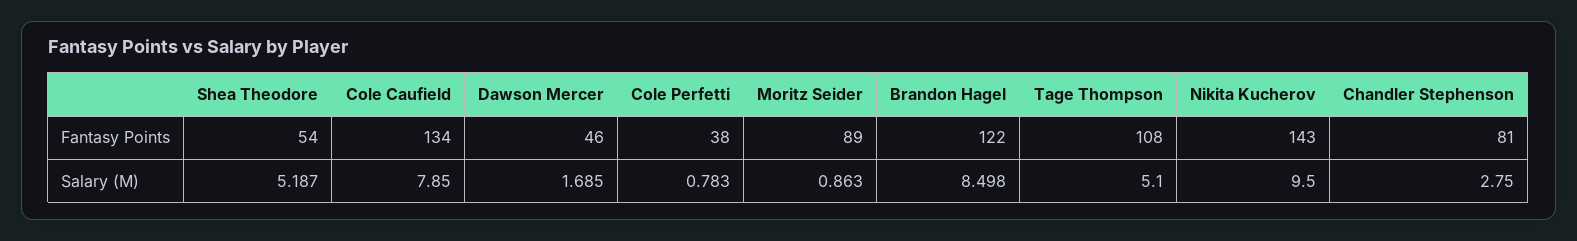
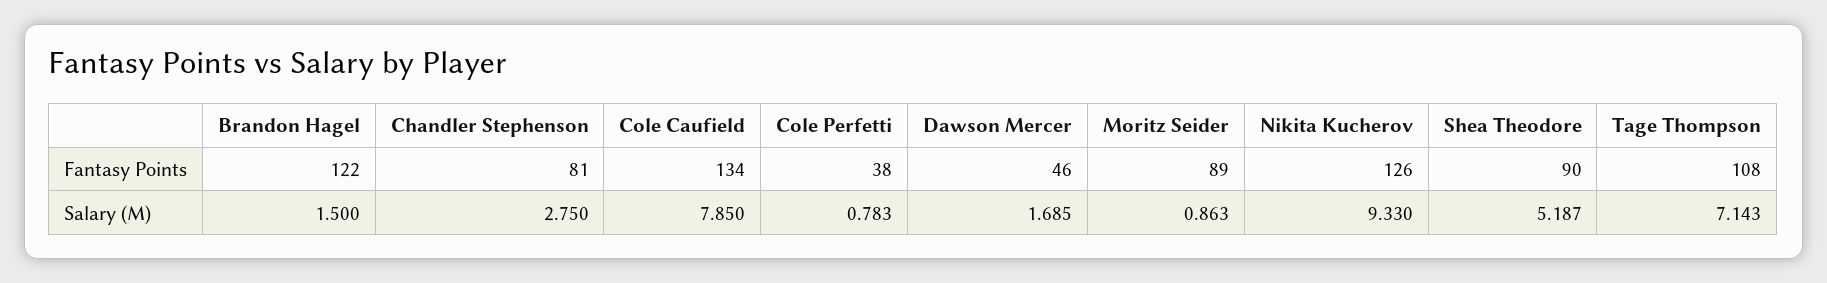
  {
    "Shea Theodore": {
-     "Fantasy Points": 54,
+     "Fantasy Points": 90,
      "Salary (M)": 5.187
    },
    "Cole Caufield": {
      "Fantasy Points": 134,
      "Salary (M)": 7.85
    },
    "Dawson Mercer": {
      "Fantasy Points": 46,
      "Salary (M)": 1.685
    },
    "Cole Perfetti": {
      "Fantasy Points": 38,
      "Salary (M)": 0.783
    },
    "Moritz Seider": {
      "Fantasy Points": 89,
      "Salary (M)": 0.863
    },
    "Brandon Hagel": {
      "Fantasy Points": 122,
-     "Salary (M)": 8.498
+     "Salary (M)": 1.5
    },
    "Tage Thompson": {
      "Fantasy Points": 108,
-     "Salary (M)": 5.1
+     "Salary (M)": 7.143
    },
    "Nikita Kucherov": {
-     "Fantasy Points": 143,
+     "Fantasy Points": 126,
-     "Salary (M)": 9.5
+     "Salary (M)": 9.33
    },
    "Chandler Stephenson": {
      "Fantasy Points": 81,
      "Salary (M)": 2.75
    }
  }

